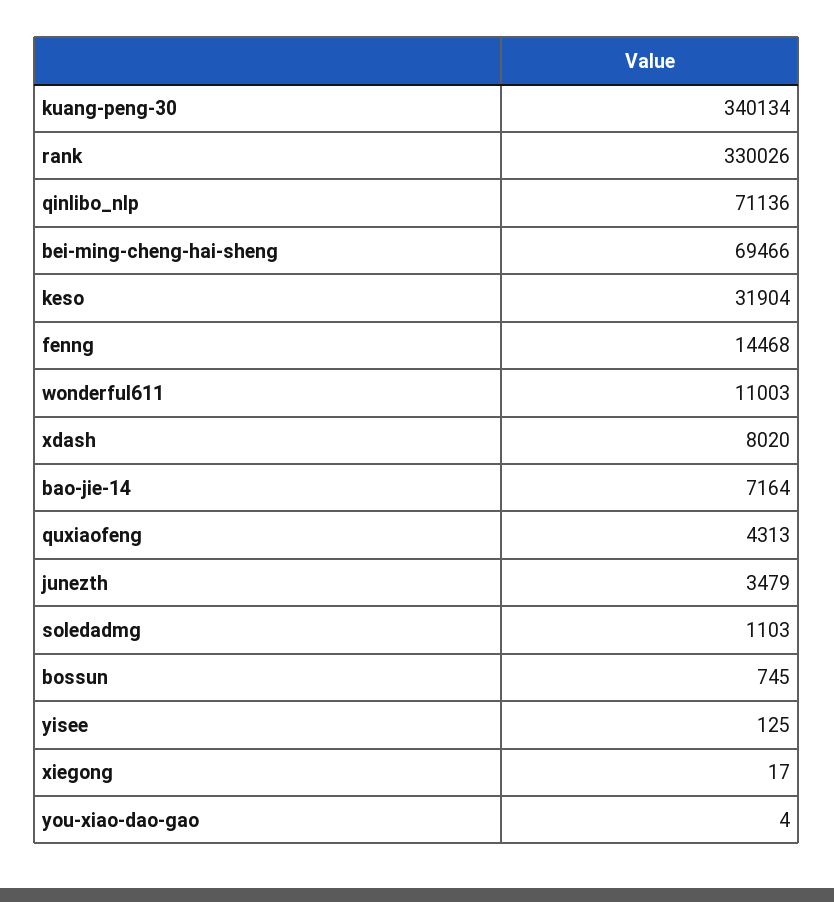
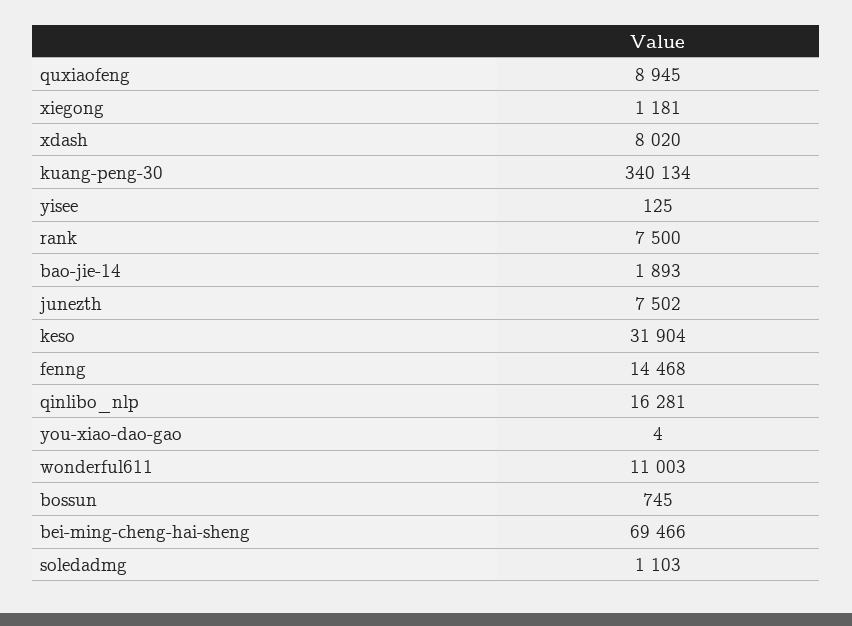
  {
    "kuang-peng-30": 340134,
-   "rank": 330026,
+   "rank": 7500,
-   "qinlibo_nlp": 71136,
+   "qinlibo_nlp": 16281,
    "bei-ming-cheng-hai-sheng": 69466,
    "keso": 31904,
    "fenng": 14468,
    "wonderful611": 11003,
    "xdash": 8020,
-   "bao-jie-14": 7164,
+   "bao-jie-14": 1893,
-   "quxiaofeng": 4313,
+   "quxiaofeng": 8945,
-   "junezth": 3479,
+   "junezth": 7502,
    "soledadmg": 1103,
    "bossun": 745,
    "yisee": 125,
-   "xiegong": 17,
+   "xiegong": 1181,
    "you-xiao-dao-gao": 4
  }

